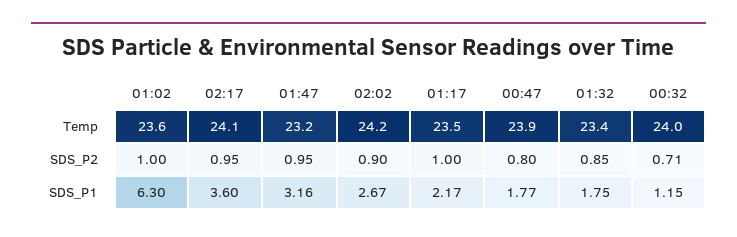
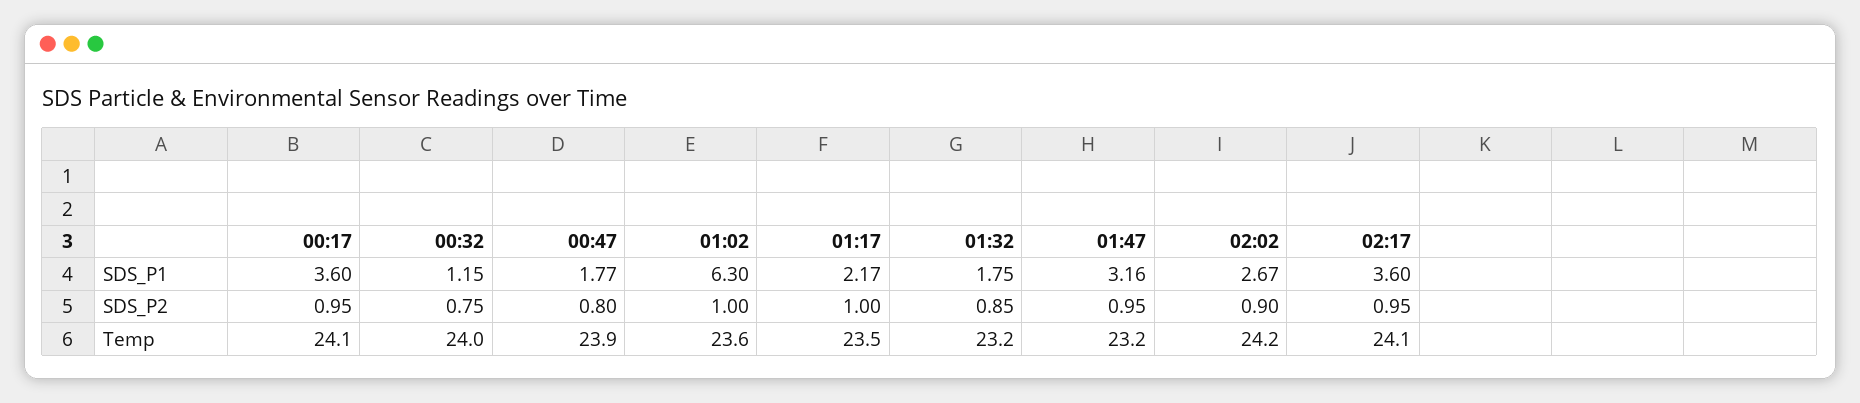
  {
    "01:02": {
      "Temp": 23.6,
      "SDS_P2": 1,
      "SDS_P1": 6.3
    },
    "02:17": {
      "Temp": 24.1,
      "SDS_P2": 0.95,
      "SDS_P1": 3.6
    },
    "01:47": {
      "Temp": 23.2,
      "SDS_P2": 0.95,
      "SDS_P1": 3.16
    },
    "02:02": {
      "Temp": 24.2,
      "SDS_P2": 0.9,
      "SDS_P1": 2.67
    },
    "01:17": {
      "Temp": 23.5,
      "SDS_P2": 1,
      "SDS_P1": 2.17
    },
    "00:47": {
      "Temp": 23.9,
      "SDS_P2": 0.8,
      "SDS_P1": 1.77
    },
    "01:32": {
-     "Temp": 23.4,
+     "Temp": 23.2,
      "SDS_P2": 0.85,
      "SDS_P1": 1.75
    },
    "00:32": {
      "Temp": 24,
-     "SDS_P2": 0.71,
+     "SDS_P2": 0.75,
      "SDS_P1": 1.15
-   }
+   },
+   "00:17": {
+     "SDS_P1": 3.6,
+     "SDS_P2": 0.95,
+     "Temp": 24.1
+   }
  }

